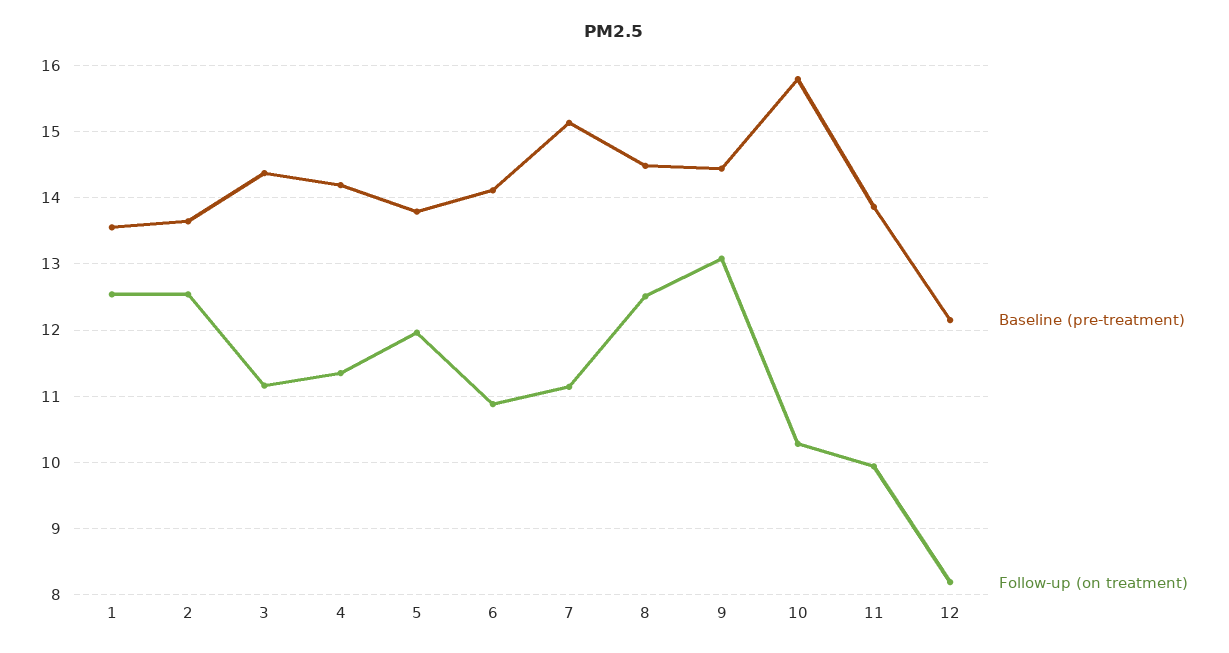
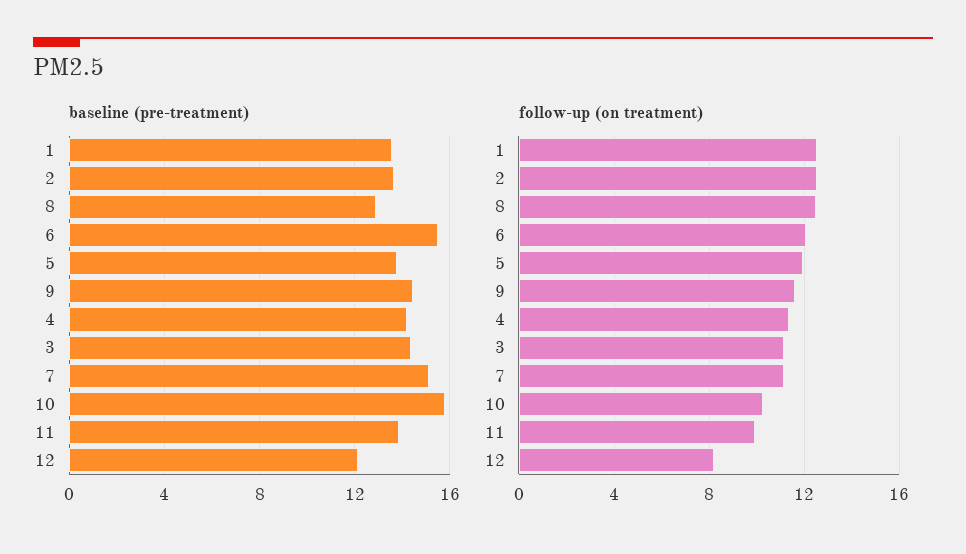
  {
    "Baseline (pre-treatment)": {
      "1": 13.6,
      "2": 13.6,
      "3": 14.4,
      "4": 14.2,
      "5": 13.8,
-     "6": 14.1,
+     "6": 15.5,
      "7": 15.1,
-     "8": 14.5,
+     "8": 13,
      "9": 14.4,
      "10": 15.8,
      "11": 13.9,
      "12": 12.2
    },
    "Follow-up (on treatment)": {
      "1": 12.5,
      "2": 12.5,
      "3": 11.2,
      "4": 11.4,
      "5": 12,
-     "6": 10.9,
+     "6": 12,
      "7": 11.1,
      "8": 12.5,
-     "9": 13.1,
+     "9": 11.5,
      "10": 10.3,
      "11": 9.9,
      "12": 8.2
    }
  }

